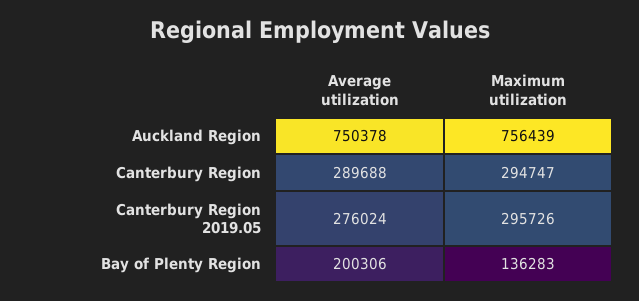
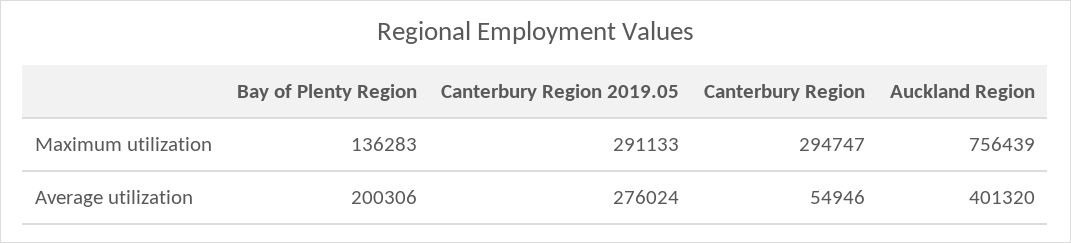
  {
    "Average utilization": {
-     "Auckland Region": 750378,
+     "Auckland Region": 401320,
-     "Canterbury Region": 289688,
+     "Canterbury Region": 54946,
      "Canterbury Region 2019.05": 276024,
      "Bay of Plenty Region": 200306
    },
    "Maximum utilization": {
      "Auckland Region": 756439,
      "Canterbury Region": 294747,
-     "Canterbury Region 2019.05": 295726,
+     "Canterbury Region 2019.05": 291133,
      "Bay of Plenty Region": 136283
    }
  }

